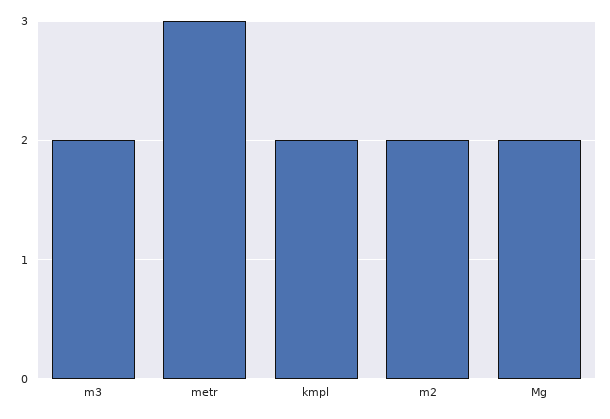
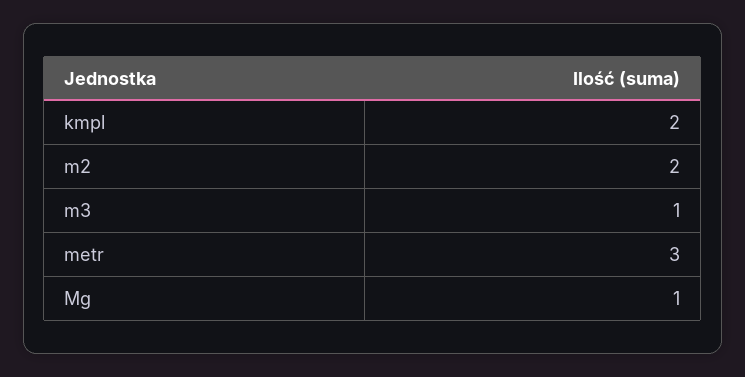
  {
-   "m3": 2,
+   "m3": 1,
    "metr": 3,
    "kmpl": 2,
    "m2": 2,
-   "Mg": 2
+   "Mg": 1
  }

